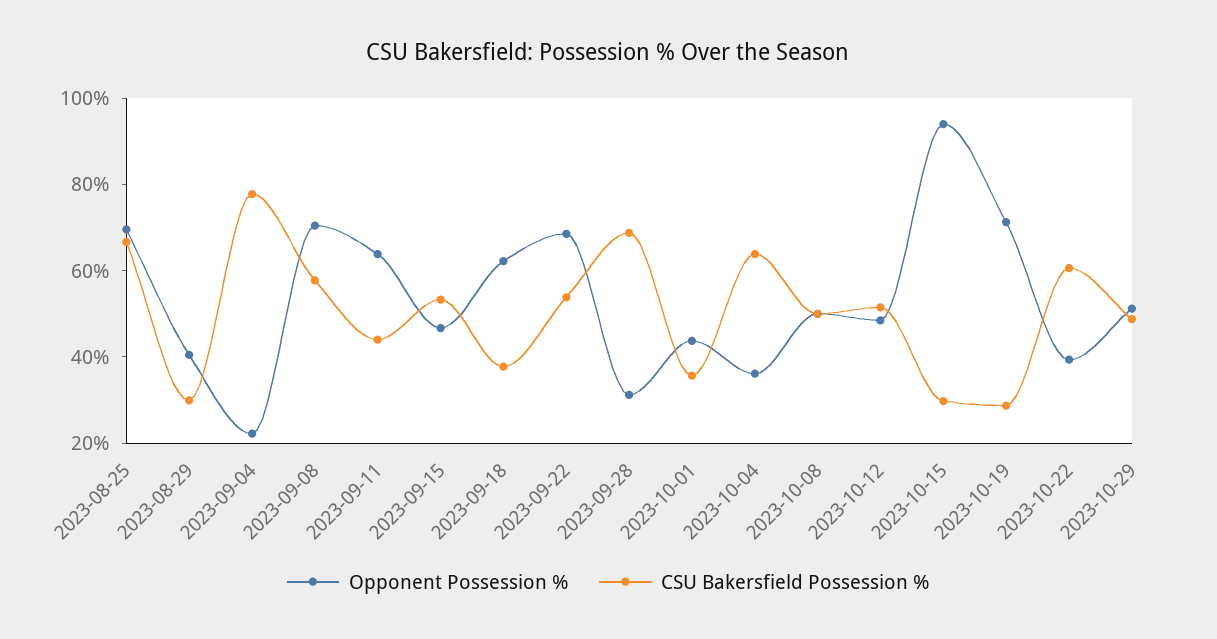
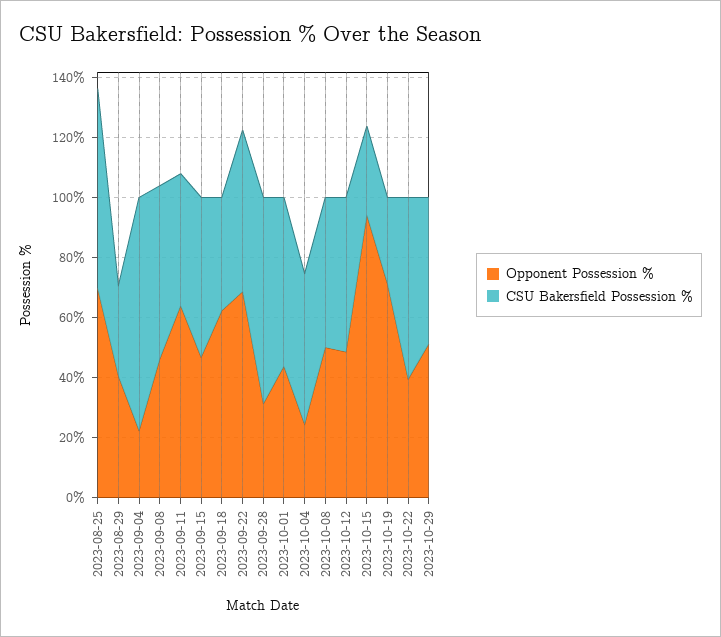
  {
    "Opponent Possession %": {
      "2023-08-25": 70,
      "2023-08-29": 40,
      "2023-09-04": 20,
-     "2023-09-08": 70,
+     "2023-09-08": 45,
      "2023-09-11": 65,
      "2023-09-15": 45,
      "2023-09-18": 60,
      "2023-09-22": 70,
      "2023-09-28": 30,
      "2023-10-01": 45,
-     "2023-10-04": 35,
+     "2023-10-04": 25,
      "2023-10-08": 50,
      "2023-10-12": 50,
      "2023-10-15": 95,
      "2023-10-19": 70,
      "2023-10-22": 40,
      "2023-10-29": 50
    },
    "CSU Bakersfield Possession %": {
      "2023-08-25": 65,
      "2023-08-29": 30,
      "2023-09-04": 80,
      "2023-09-08": 60,
      "2023-09-11": 45,
      "2023-09-15": 55,
      "2023-09-18": 40,
      "2023-09-22": 55,
      "2023-09-28": 70,
-     "2023-10-01": 35,
+     "2023-10-01": 55,
-     "2023-10-04": 65,
+     "2023-10-04": 50,
      "2023-10-08": 50,
      "2023-10-12": 50,
      "2023-10-15": 30,
      "2023-10-19": 30,
      "2023-10-22": 60,
      "2023-10-29": 50
    }
  }

